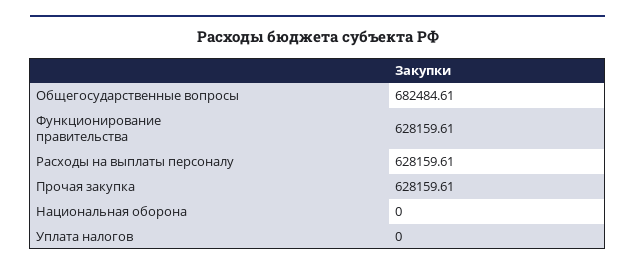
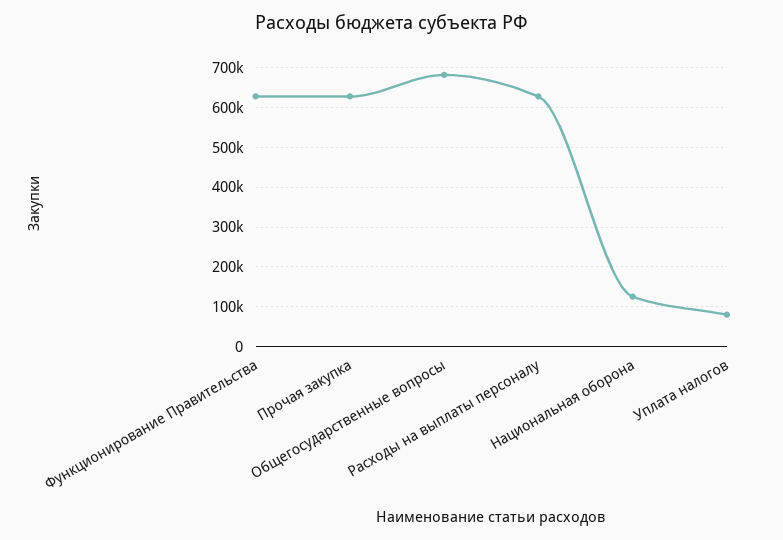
  {
    "Общегосударственные вопросы": 682484.61,
    "Функционирование правительства": 628159.61,
    "Расходы на выплаты персоналу": 628159.61,
    "Прочая закупка": 628159.61,
-   "Национальная оборона": 0,
+   "Национальная оборона": 120000,
-   "Уплата налогов": 0
+   "Уплата налогов": 80000
  }

